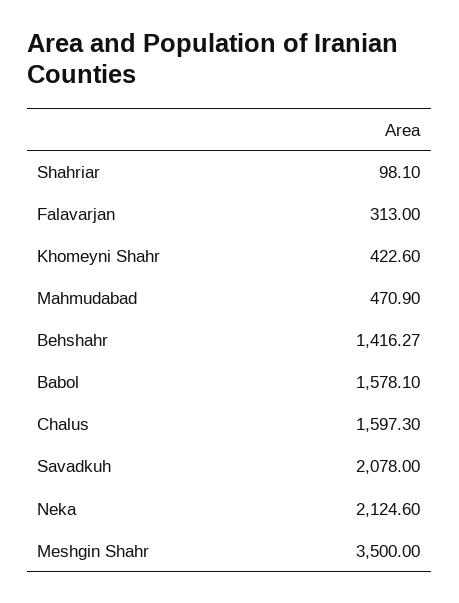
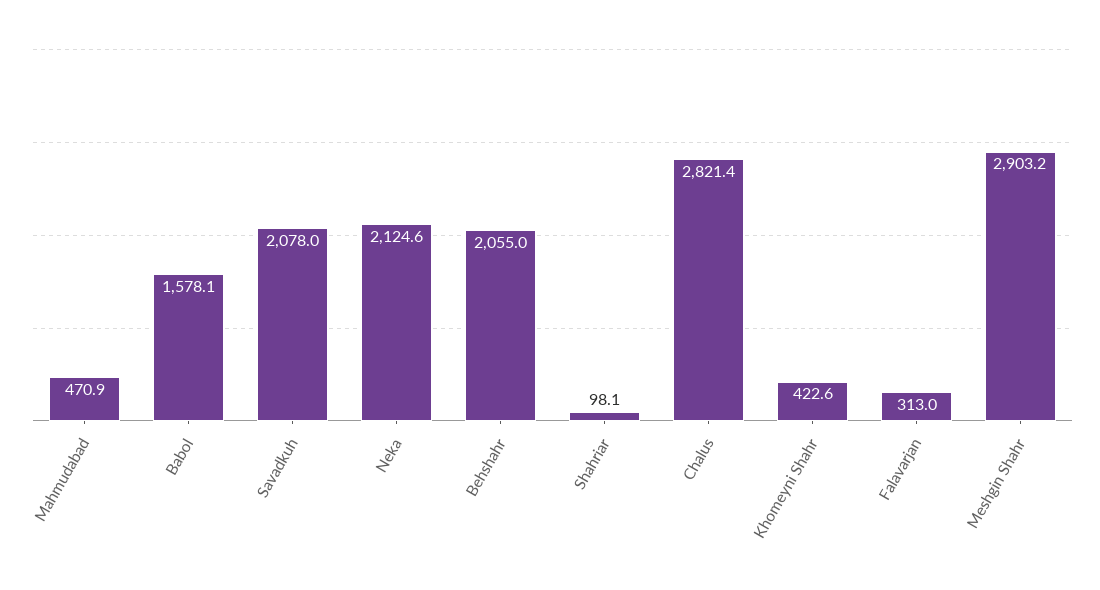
  {
    "Shahriar": 98.1,
    "Falavarjan": 313,
    "Khomeyni Shahr": 422.6,
    "Mahmudabad": 470.9,
-   "Behshahr": 1416.27,
+   "Behshahr": 2055,
    "Babol": 1578.1,
-   "Chalus": 1597.3,
+   "Chalus": 2821.4,
    "Savadkuh": 2078,
    "Neka": 2124.6,
-   "Meshgin Shahr": 3500
+   "Meshgin Shahr": 2903.2
  }

